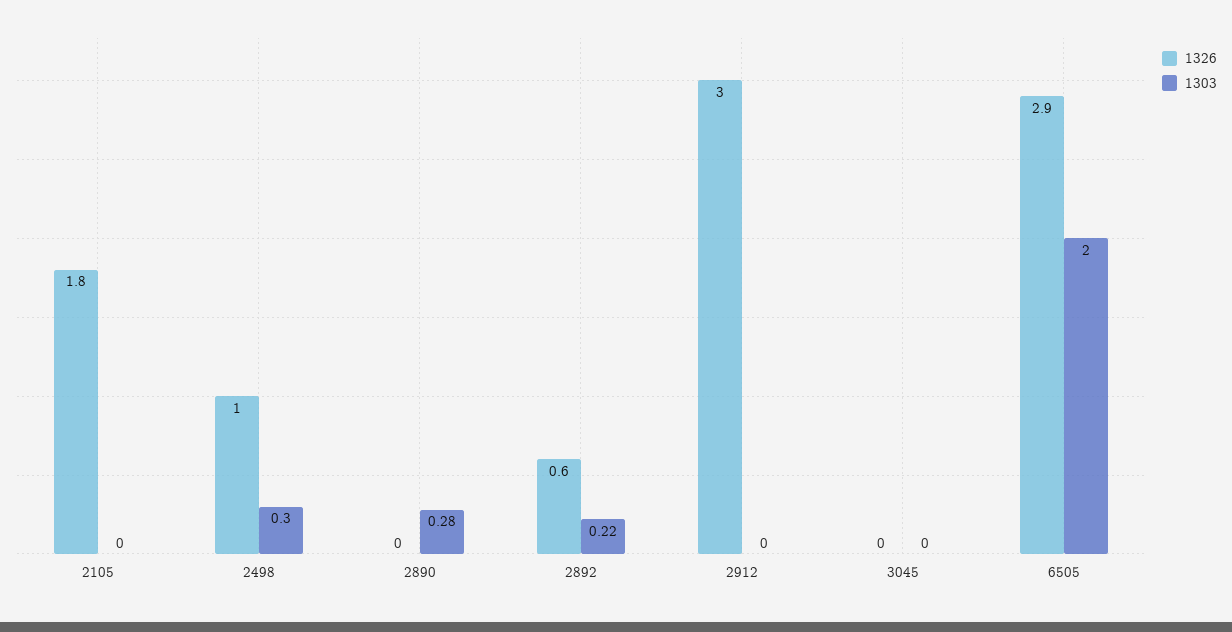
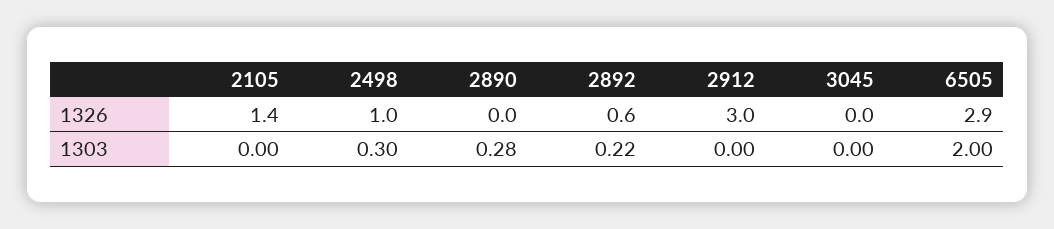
  {
    "1326": {
-     "2105": 1.8,
+     "2105": 1.4,
      "2498": 1,
      "2890": 0,
      "2892": 0.6,
      "2912": 3,
      "3045": 0,
      "6505": 2.9
    },
    "1303": {
      "2105": 0,
      "2498": 0.3,
      "2890": 0.28,
      "2892": 0.22,
      "2912": 0,
      "3045": 0,
      "6505": 2
    }
  }

